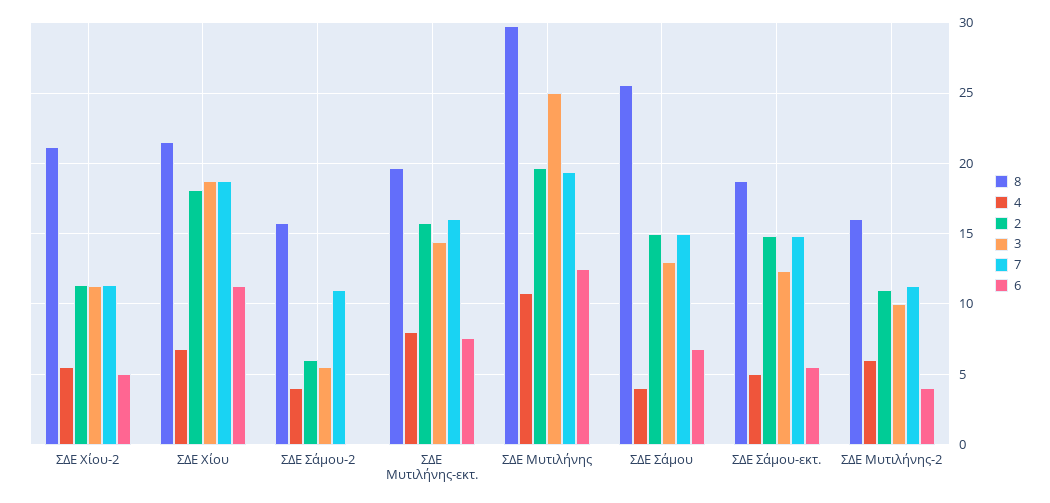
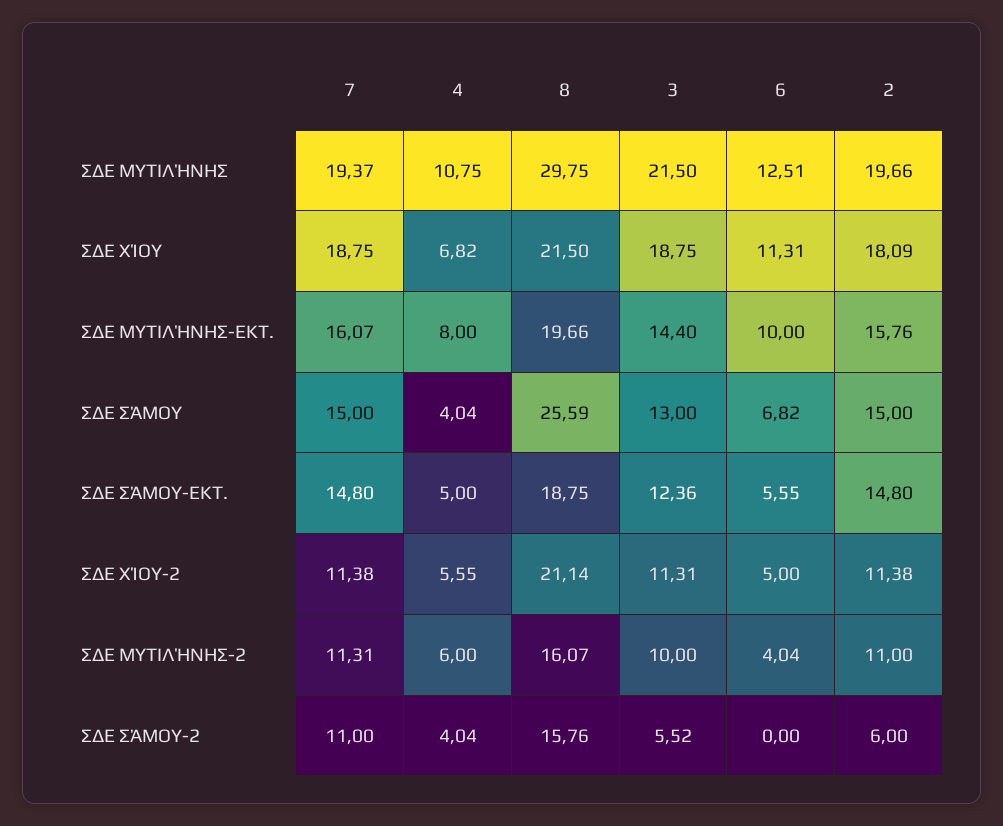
  {
    "8": {
      "ΣΔΕ Χίου-2": 21.14,
      "ΣΔΕ Χίου": 21.5,
      "ΣΔΕ Σάμου-2": 15.76,
      "ΣΔΕ Μυτιλήνης-εκτ.": 19.66,
      "ΣΔΕ Μυτιλήνης": 29.75,
      "ΣΔΕ Σάμου": 25.59,
      "ΣΔΕ Σάμου-εκτ.": 18.75,
      "ΣΔΕ Μυτιλήνης-2": 16.07
    },
    "4": {
      "ΣΔΕ Χίου-2": 5.55,
      "ΣΔΕ Χίου": 6.82,
      "ΣΔΕ Σάμου-2": 4.04,
      "ΣΔΕ Μυτιλήνης-εκτ.": 8,
      "ΣΔΕ Μυτιλήνης": 10.75,
      "ΣΔΕ Σάμου": 4.04,
      "ΣΔΕ Σάμου-εκτ.": 5,
      "ΣΔΕ Μυτιλήνης-2": 6
    },
    "2": {
      "ΣΔΕ Χίου-2": 11.38,
      "ΣΔΕ Χίου": 18.09,
      "ΣΔΕ Σάμου-2": 6,
      "ΣΔΕ Μυτιλήνης-εκτ.": 15.76,
      "ΣΔΕ Μυτιλήνης": 19.66,
      "ΣΔΕ Σάμου": 15,
      "ΣΔΕ Σάμου-εκτ.": 14.8,
      "ΣΔΕ Μυτιλήνης-2": 11
    },
    "3": {
      "ΣΔΕ Χίου-2": 11.31,
      "ΣΔΕ Χίου": 18.75,
      "ΣΔΕ Σάμου-2": 5.52,
      "ΣΔΕ Μυτιλήνης-εκτ.": 14.4,
-     "ΣΔΕ Μυτιλήνης": 25,
+     "ΣΔΕ Μυτιλήνης": 21.5,
      "ΣΔΕ Σάμου": 13,
      "ΣΔΕ Σάμου-εκτ.": 12.36,
      "ΣΔΕ Μυτιλήνης-2": 10
    },
    "7": {
      "ΣΔΕ Χίου-2": 11.38,
      "ΣΔΕ Χίου": 18.75,
      "ΣΔΕ Σάμου-2": 11,
      "ΣΔΕ Μυτιλήνης-εκτ.": 16.07,
      "ΣΔΕ Μυτιλήνης": 19.37,
      "ΣΔΕ Σάμου": 15,
      "ΣΔΕ Σάμου-εκτ.": 14.8,
      "ΣΔΕ Μυτιλήνης-2": 11.31
    },
    "6": {
      "ΣΔΕ Χίου-2": 5,
      "ΣΔΕ Χίου": 11.31,
      "ΣΔΕ Σάμου-2": 0,
-     "ΣΔΕ Μυτιλήνης-εκτ.": 7.5,
+     "ΣΔΕ Μυτιλήνης-εκτ.": 10,
      "ΣΔΕ Μυτιλήνης": 12.51,
      "ΣΔΕ Σάμου": 6.82,
      "ΣΔΕ Σάμου-εκτ.": 5.55,
      "ΣΔΕ Μυτιλήνης-2": 4.04
    }
  }

